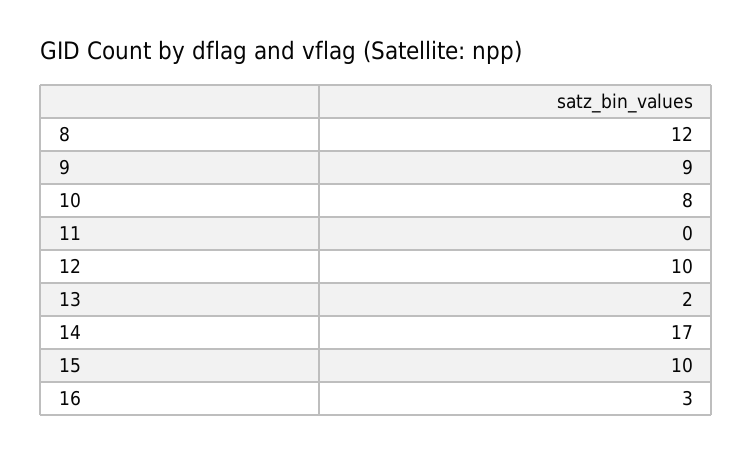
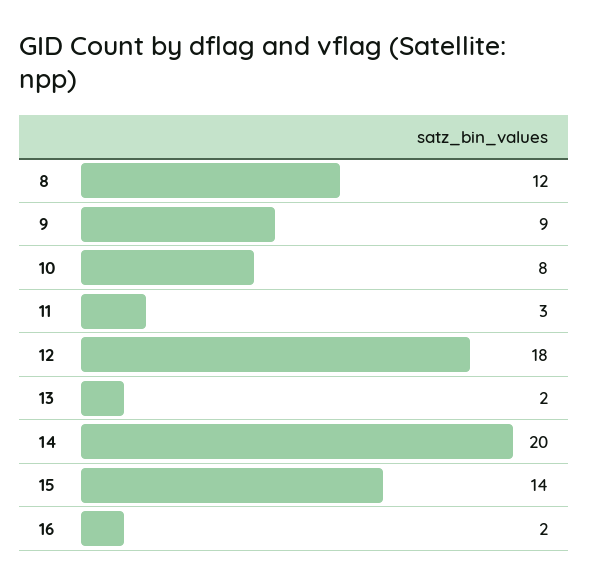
  {
    "8": 12,
    "9": 9,
    "10": 8,
-   "11": 0,
+   "11": 3,
-   "12": 10,
+   "12": 18,
    "13": 2,
-   "14": 17,
+   "14": 20,
-   "15": 10,
+   "15": 14,
-   "16": 3
+   "16": 2
  }

